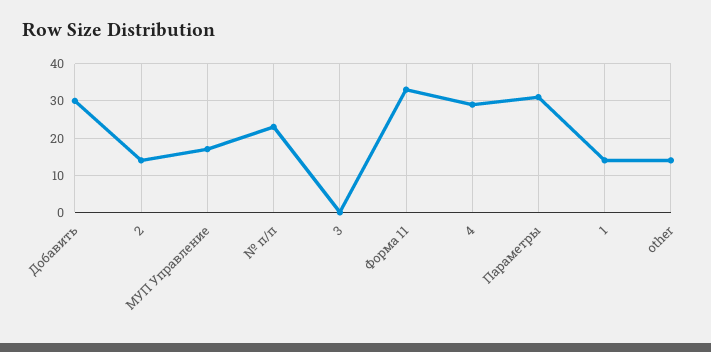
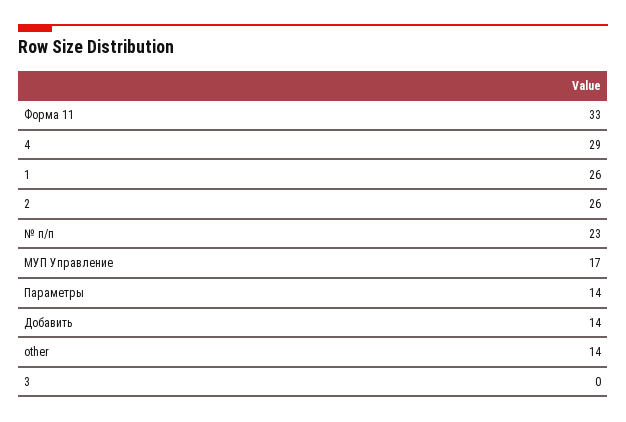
  {
-   "Добавить": 30,
+   "Добавить": 14,
-   "2": 15,
+   "2": 26,
    "МУП Управление": 17,
    "№ п/п": 23,
    "3": 0,
    "Форма 11": 33,
    "4": 29,
-   "Параметры": 30,
+   "Параметры": 14,
-   "1": 15,
+   "1": 26,
    "other": 14
  }

